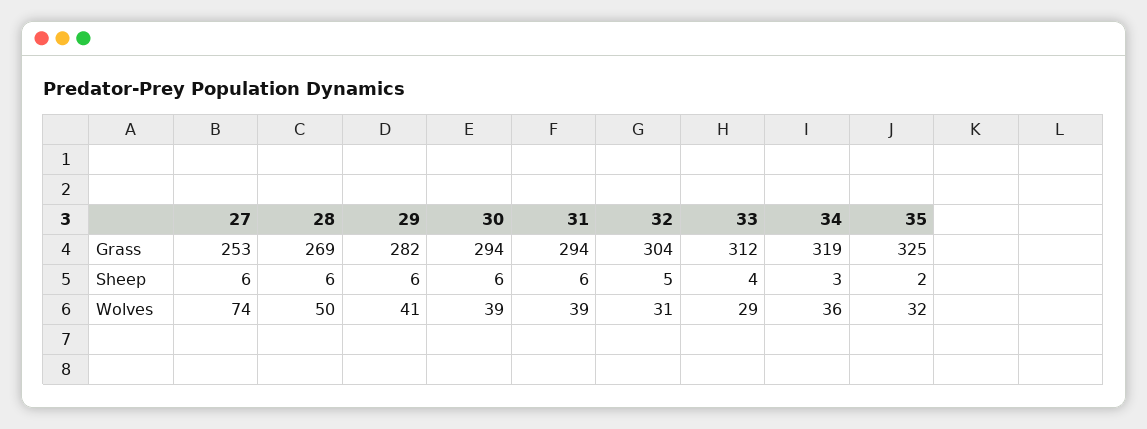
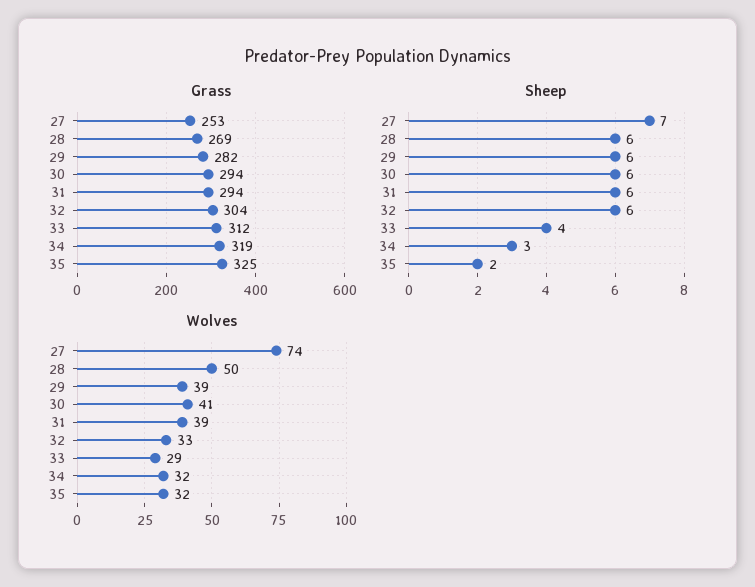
  {
    "Grass": {
      "27": 253,
      "28": 269,
      "29": 282,
      "30": 294,
      "31": 294,
      "32": 304,
      "33": 312,
      "34": 319,
      "35": 325
    },
    "Sheep": {
-     "27": 6,
+     "27": 7,
      "28": 6,
      "29": 6,
      "30": 6,
      "31": 6,
-     "32": 5,
+     "32": 6,
      "33": 4,
      "34": 3,
      "35": 2
    },
    "Wolves": {
      "27": 74,
      "28": 50,
-     "29": 41,
+     "29": 39,
-     "30": 39,
+     "30": 41,
      "31": 39,
-     "32": 31,
+     "32": 33,
      "33": 29,
-     "34": 36,
+     "34": 32,
      "35": 32
    }
  }

